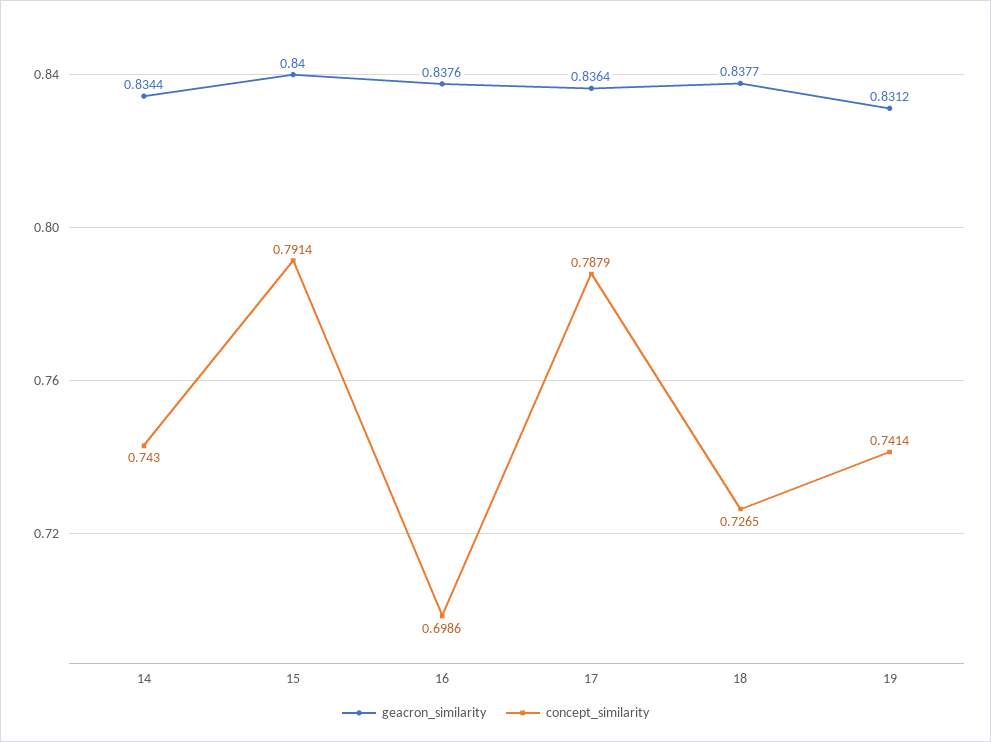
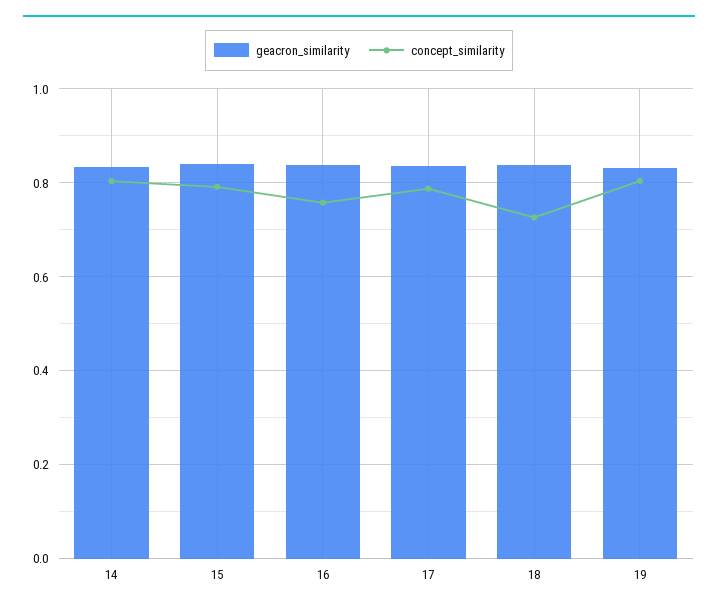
  {
    "geacron_similarity": {
      "14": 0.8344,
      "15": 0.84,
      "16": 0.8376,
      "17": 0.8364,
      "18": 0.8377,
      "19": 0.8312
    },
    "concept_similarity": {
-     "14": 0.743,
+     "14": 0.8,
      "15": 0.7914,
-     "16": 0.6986,
+     "16": 0.76,
      "17": 0.7879,
      "18": 0.7265,
-     "19": 0.7414
+     "19": 0.8
    }
  }

